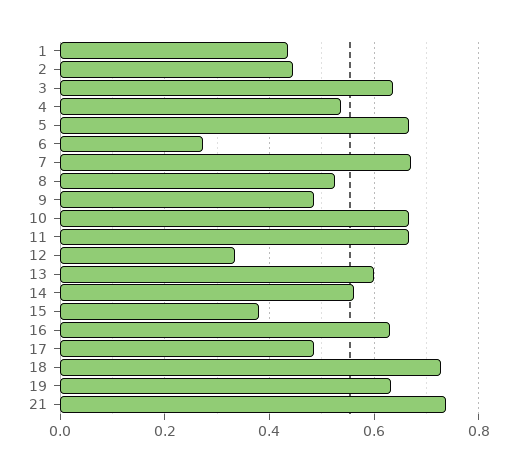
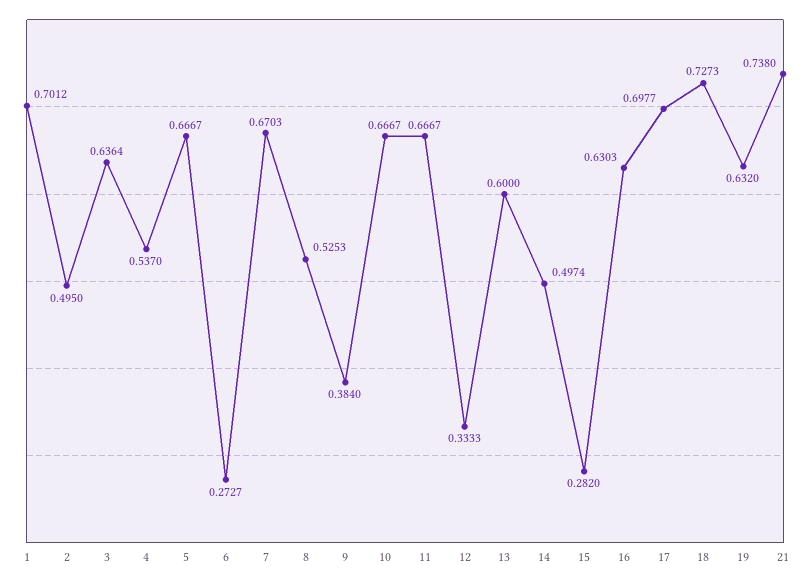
  {
-   "1": 0.44,
+   "1": 0.7012,
-   "2": 0.44,
+   "2": 0.495,
    "3": 0.6364,
    "4": 0.537,
    "5": 0.6667,
    "6": 0.2727,
    "7": 0.6703,
    "8": 0.5253,
-   "9": 0.48,
+   "9": 0.384,
    "10": 0.6667,
    "11": 0.6667,
    "12": 0.3333,
    "13": 0.6,
-   "14": 0.56,
+   "14": 0.4974,
-   "15": 0.38,
+   "15": 0.282,
    "16": 0.6303,
-   "17": 0.48,
+   "17": 0.6977,
    "18": 0.7273,
    "19": 0.632,
    "21": 0.738
  }

